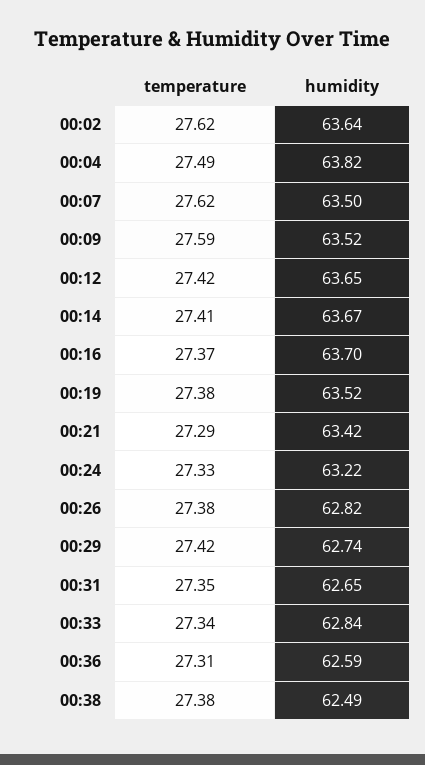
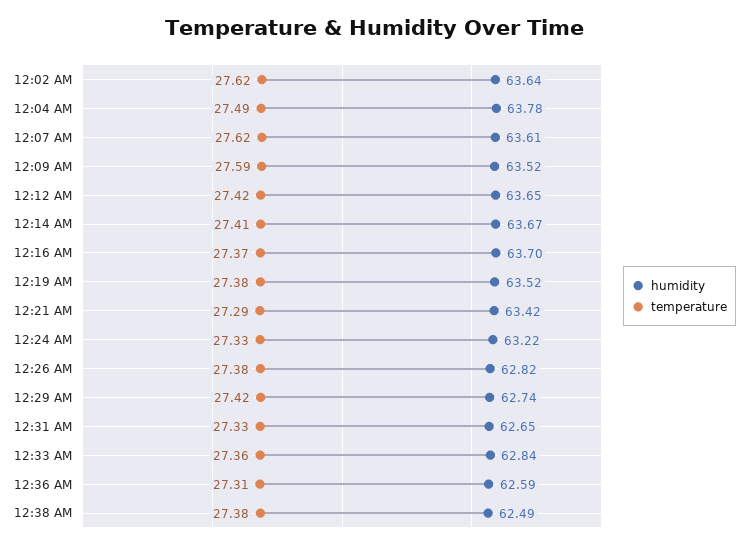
  {
    "temperature": {
      "00:02": 27.62,
      "00:04": 27.49,
      "00:07": 27.62,
      "00:09": 27.59,
      "00:12": 27.42,
      "00:14": 27.41,
      "00:16": 27.37,
      "00:19": 27.38,
      "00:21": 27.29,
      "00:24": 27.33,
      "00:26": 27.38,
      "00:29": 27.42,
-     "00:31": 27.35,
+     "00:31": 27.33,
-     "00:33": 27.34,
+     "00:33": 27.36,
      "00:36": 27.31,
      "00:38": 27.38
    },
    "humidity": {
      "00:02": 63.64,
-     "00:04": 63.82,
+     "00:04": 63.78,
-     "00:07": 63.5,
+     "00:07": 63.61,
      "00:09": 63.52,
      "00:12": 63.65,
      "00:14": 63.67,
      "00:16": 63.7,
      "00:19": 63.52,
      "00:21": 63.42,
      "00:24": 63.22,
      "00:26": 62.82,
      "00:29": 62.74,
      "00:31": 62.65,
      "00:33": 62.84,
      "00:36": 62.59,
      "00:38": 62.49
    }
  }

